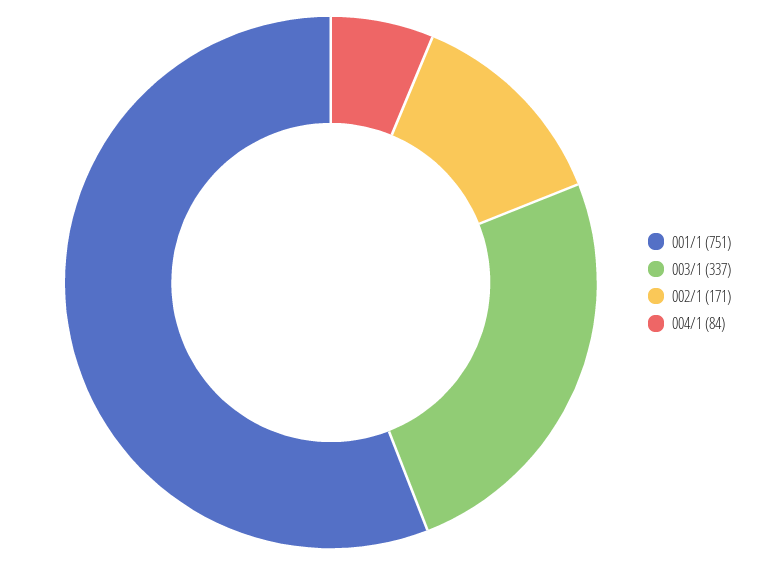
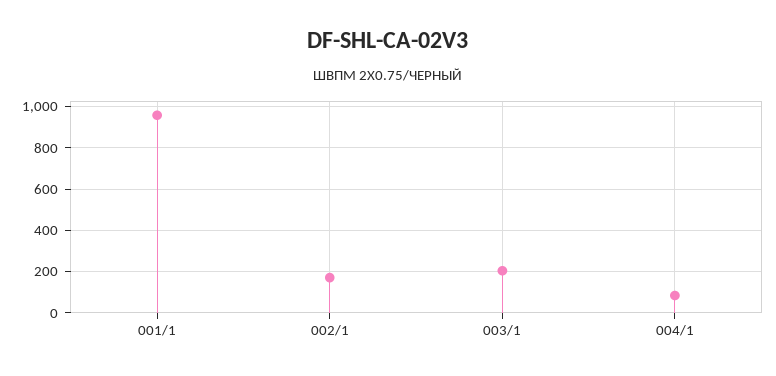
  {
-   "001/1": 751,
+   "001/1": 950,
-   "003/1": 337,
+   "003/1": 200,
    "002/1": 171,
    "004/1": 84
  }

